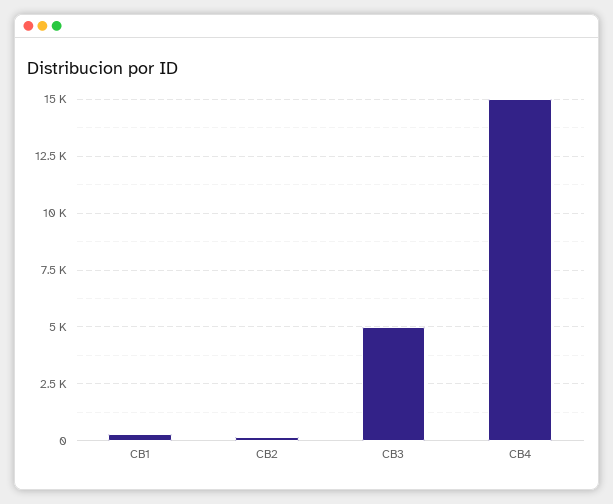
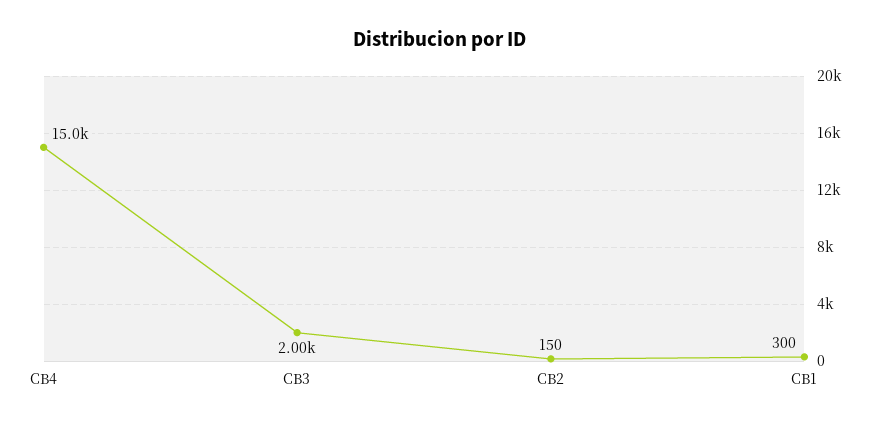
  {
    "CB1": 300,
    "CB2": 150,
-   "CB3": 5000,
+   "CB3": 2000,
    "CB4": 15000
  }

